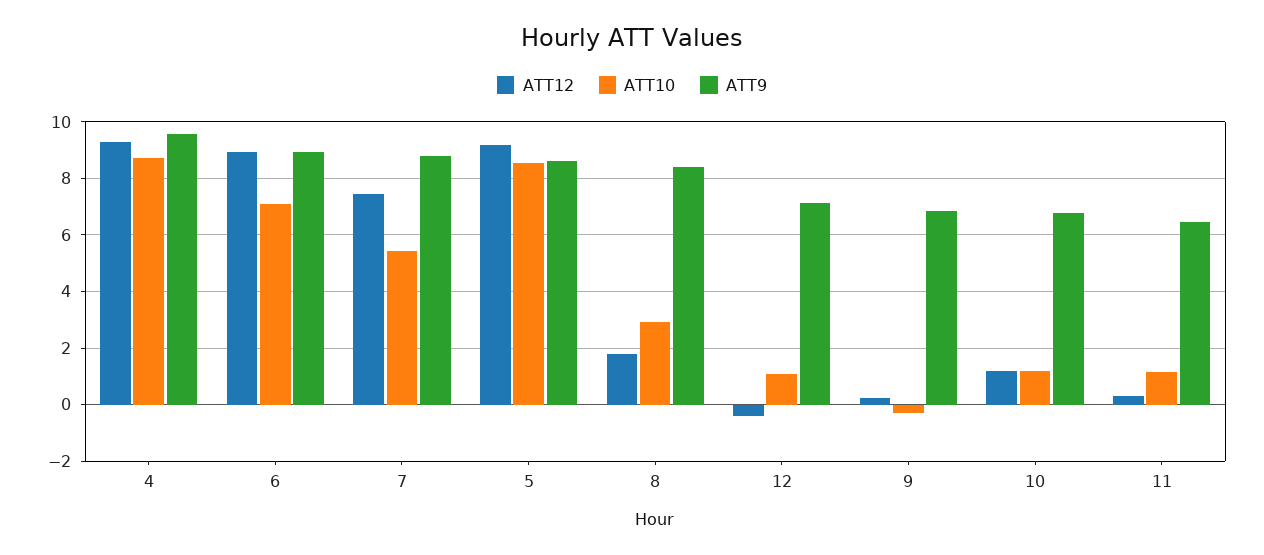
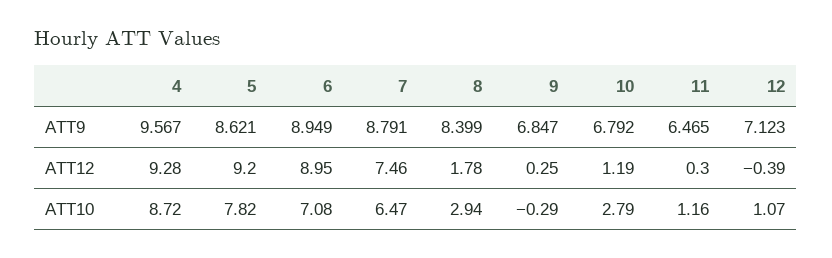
  {
    "ATT12": {
      "4": 9.28,
      "6": 8.95,
      "7": 7.46,
      "5": 9.2,
      "8": 1.78,
      "12": -0.39,
      "9": 0.25,
      "10": 1.19,
      "11": 0.3
    },
    "ATT10": {
      "4": 8.72,
      "6": 7.08,
-     "7": 5.5,
+     "7": 6.47,
-     "5": 8.5,
+     "5": 7.82,
      "8": 2.94,
      "12": 1.07,
      "9": -0.29,
-     "10": 1.25,
+     "10": 2.79,
      "11": 1.16
    },
    "ATT9": {
      "4": 9.567,
      "6": 8.949,
      "7": 8.791,
      "5": 8.621,
      "8": 8.399,
      "12": 7.123,
      "9": 6.847,
      "10": 6.792,
      "11": 6.465
    }
  }

